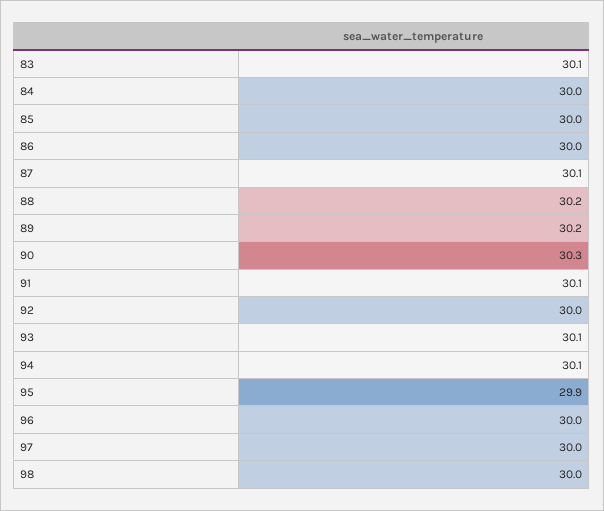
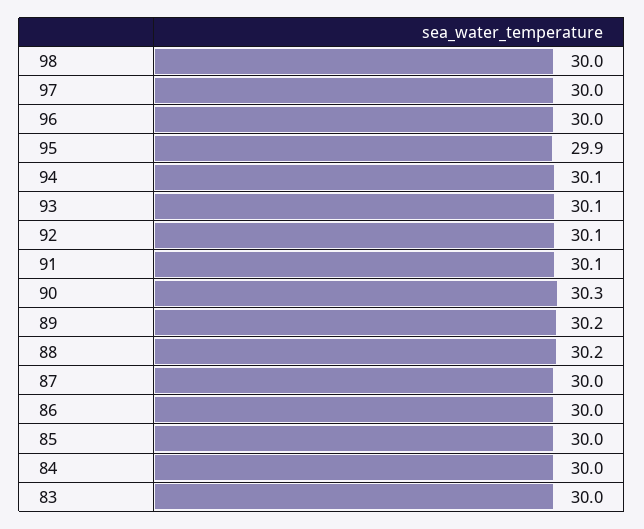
  {
-   "83": 30.1,
+   "83": 30,
    "84": 30,
    "85": 30,
    "86": 30,
-   "87": 30.1,
+   "87": 30,
    "88": 30.2,
    "89": 30.2,
    "90": 30.3,
    "91": 30.1,
-   "92": 30,
+   "92": 30.1,
    "93": 30.1,
    "94": 30.1,
    "95": 29.9,
    "96": 30,
    "97": 30,
    "98": 30
  }

